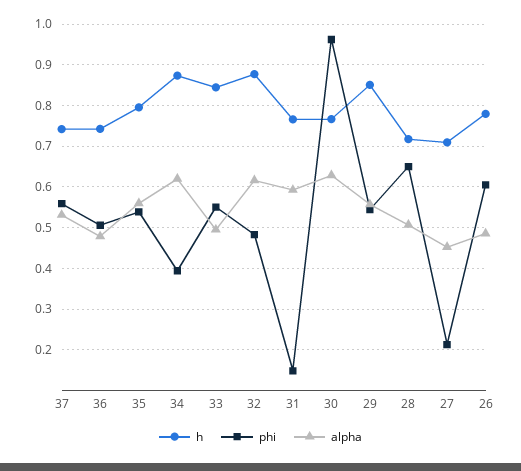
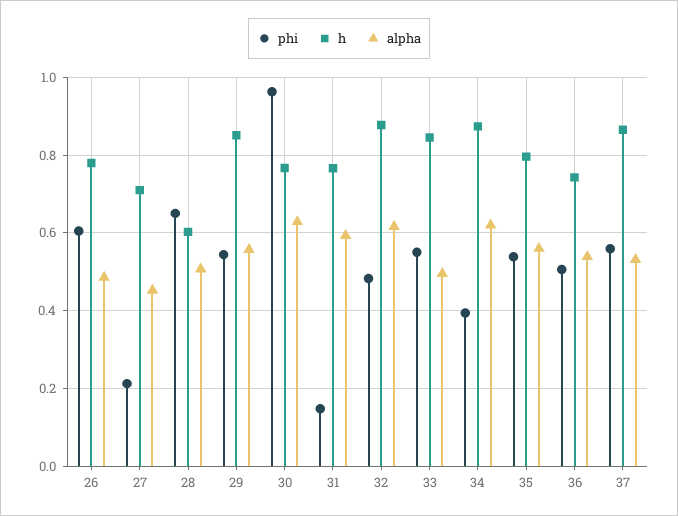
  {
    "h": {
-     "37": 0.74,
+     "37": 0.86,
      "36": 0.74,
      "35": 0.8,
      "34": 0.88,
      "33": 0.84,
      "32": 0.88,
      "31": 0.76,
      "30": 0.76,
      "29": 0.86,
-     "28": 0.72,
+     "28": 0.6,
      "27": 0.7,
      "26": 0.78
    },
    "phi": {
      "37": 0.56,
      "36": 0.5,
      "35": 0.54,
      "34": 0.4,
      "33": 0.56,
      "32": 0.48,
      "31": 0.14,
      "30": 0.96,
      "29": 0.54,
      "28": 0.66,
      "27": 0.22,
      "26": 0.6
    },
    "alpha": {
      "37": 0.54,
-     "36": 0.48,
+     "36": 0.54,
      "35": 0.56,
      "34": 0.62,
      "33": 0.5,
      "32": 0.62,
      "31": 0.6,
      "30": 0.62,
      "29": 0.56,
      "28": 0.5,
      "27": 0.46,
      "26": 0.48
    }
  }

